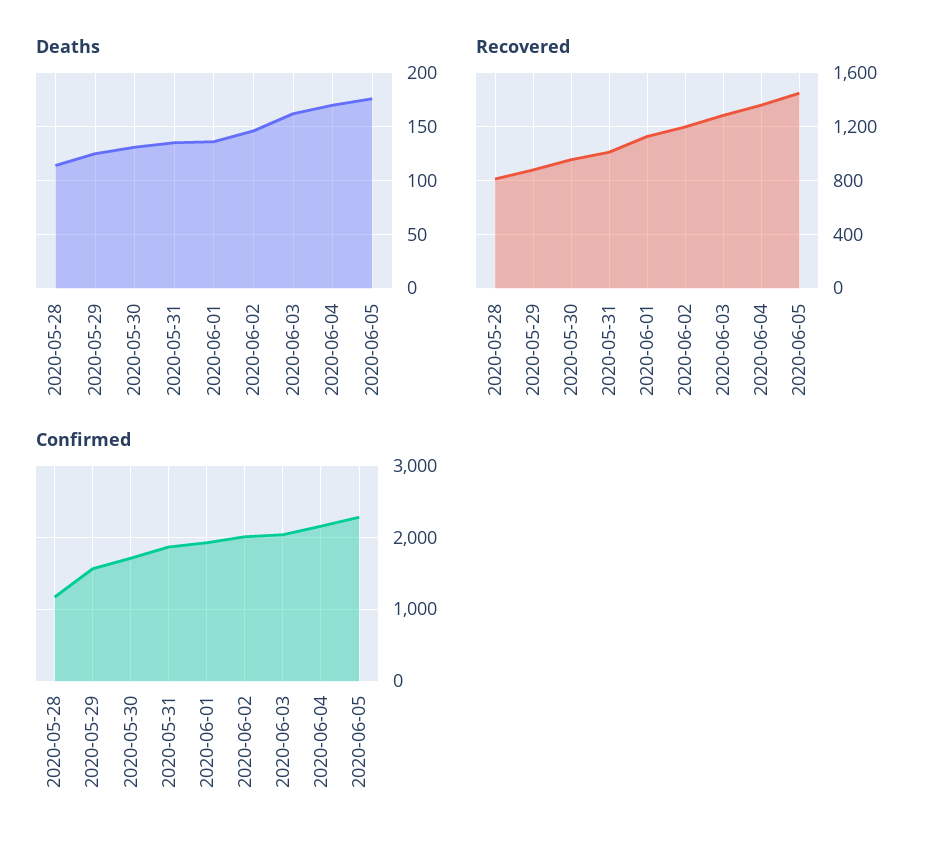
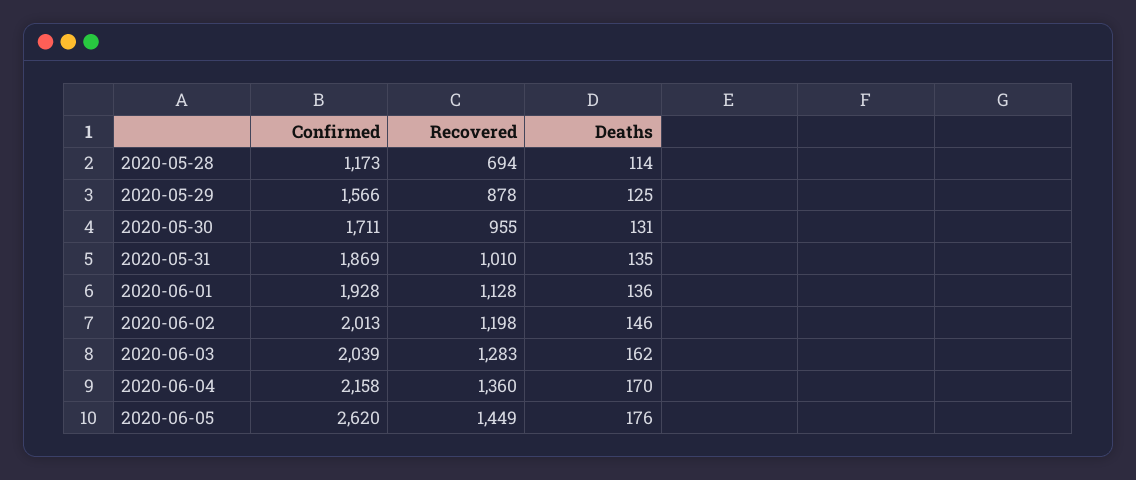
  {
    "Deaths": {
      "2020-05-28": 114,
      "2020-05-29": 125,
      "2020-05-30": 131,
      "2020-05-31": 135,
      "2020-06-01": 136,
      "2020-06-02": 146,
      "2020-06-03": 162,
      "2020-06-04": 170,
      "2020-06-05": 176
    },
    "Recovered": {
-     "2020-05-28": 800,
+     "2020-05-28": 694,
      "2020-05-29": 878,
      "2020-05-30": 955,
      "2020-05-31": 1010,
      "2020-06-01": 1128,
      "2020-06-02": 1198,
      "2020-06-03": 1283,
      "2020-06-04": 1360,
      "2020-06-05": 1449
    },
    "Confirmed": {
      "2020-05-28": 1173,
      "2020-05-29": 1566,
      "2020-05-30": 1711,
      "2020-05-31": 1869,
      "2020-06-01": 1928,
      "2020-06-02": 2013,
      "2020-06-03": 2039,
      "2020-06-04": 2158,
-     "2020-06-05": 2300
+     "2020-06-05": 2620
    }
  }

